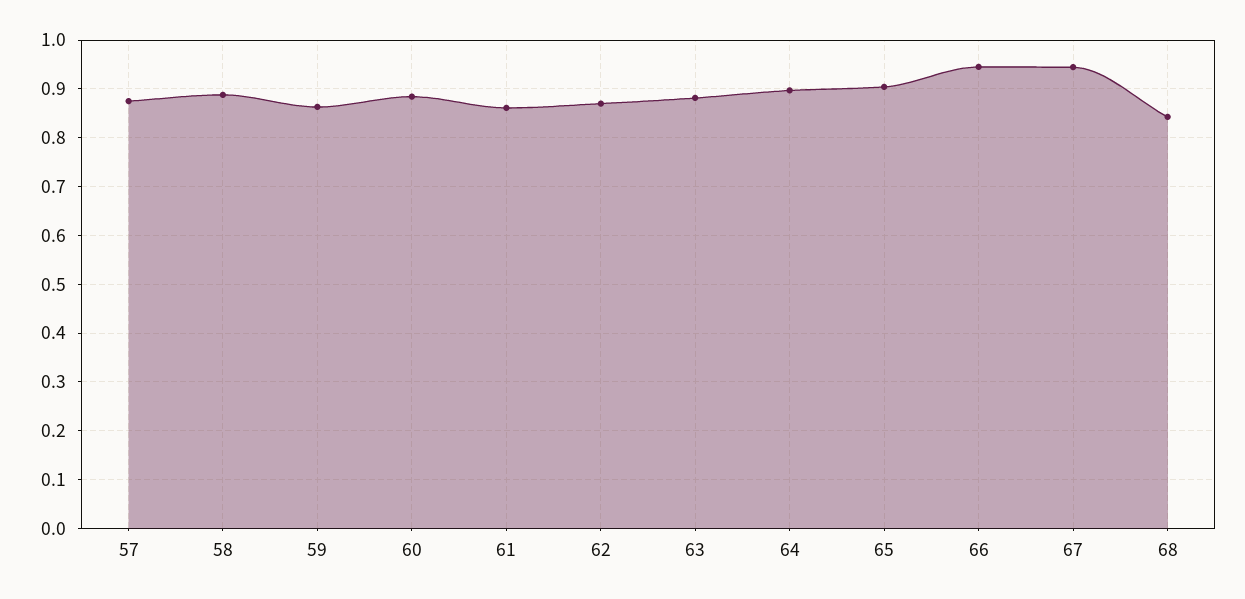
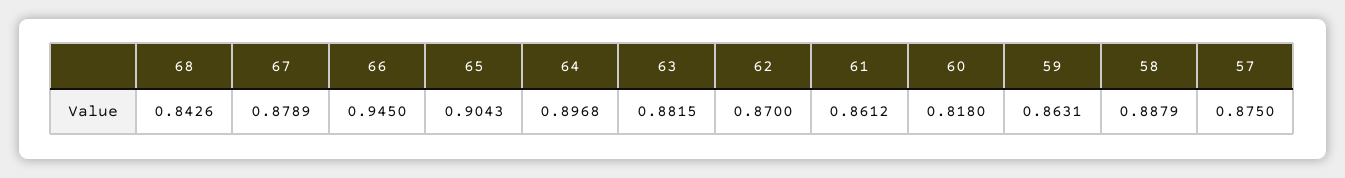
  {
    "57": 0.875,
    "58": 0.8879,
    "59": 0.8631,
-   "60": 0.88,
+   "60": 0.818,
    "61": 0.8612,
    "62": 0.87,
    "63": 0.8815,
    "64": 0.8968,
    "65": 0.9043,
    "66": 0.945,
-   "67": 0.94,
+   "67": 0.8789,
    "68": 0.8426
  }

